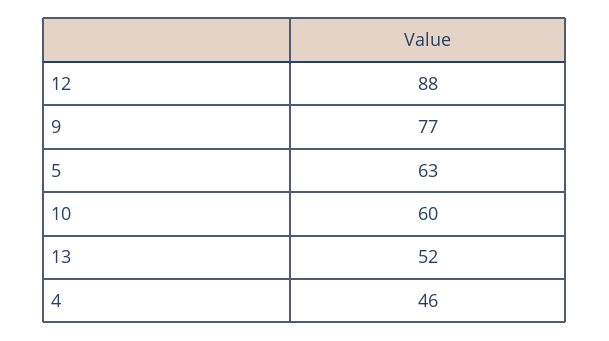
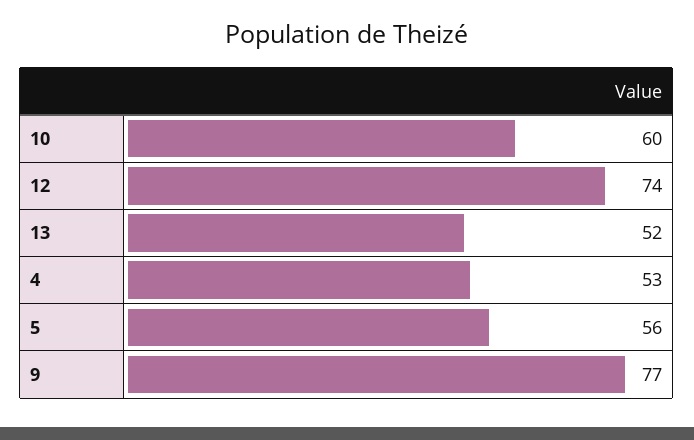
  {
-   "12": 88,
+   "12": 74,
    "9": 77,
-   "5": 63,
+   "5": 56,
    "10": 60,
    "13": 52,
-   "4": 46
+   "4": 53
  }

